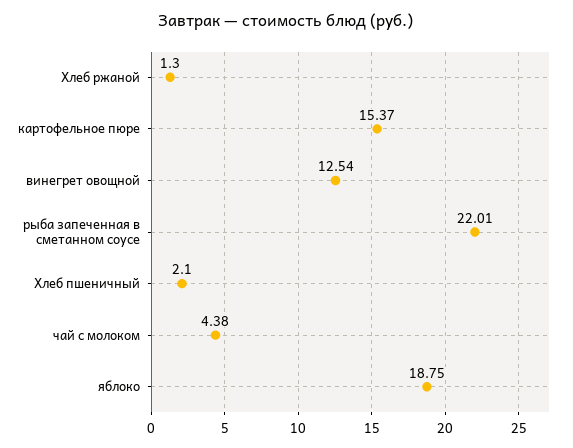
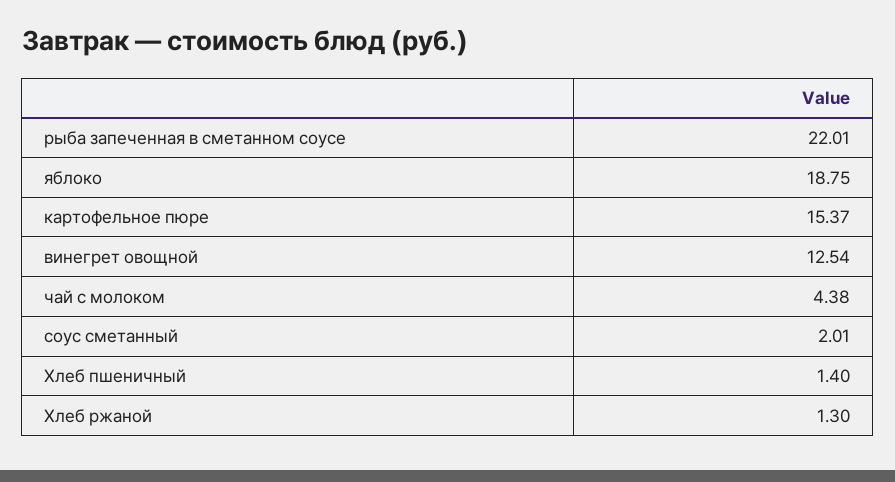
  {
    "Хлеб ржаной": 1.3,
    "картофельное пюре": 15.37,
    "винегрет овощной": 12.54,
    "рыба запеченная в сметанном соусе": 22.01,
-   "Хлеб пшеничный": 2.1,
+   "Хлеб пшеничный": 1.4,
    "чай с молоком": 4.38,
-   "яблоко": 18.75
+   "яблоко": 18.75,
+   "соус сметанный": 2.01
  }

